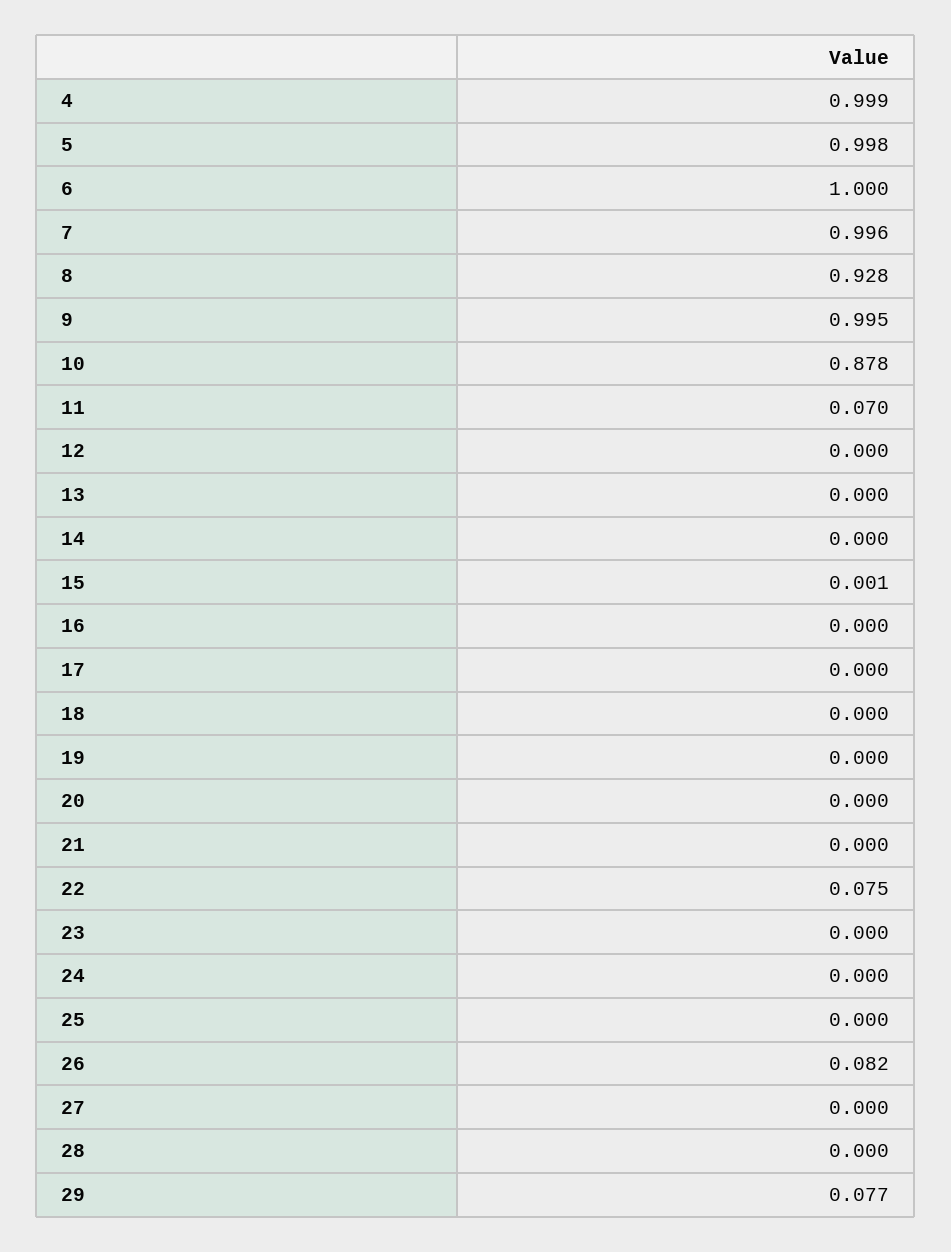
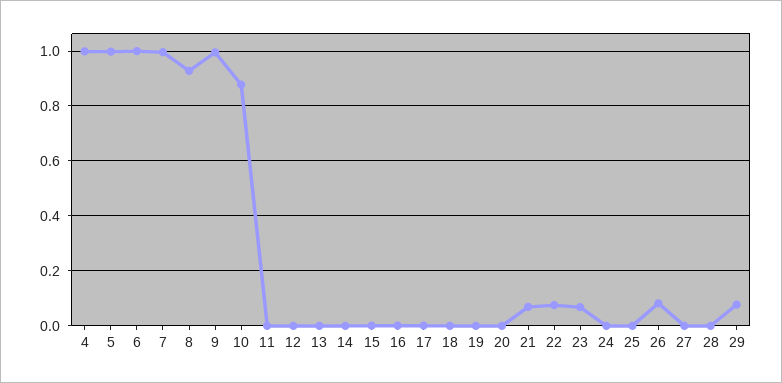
  {
    "4": 0.999,
    "5": 0.998,
    "6": 1,
    "7": 0.996,
    "8": 0.928,
    "9": 0.995,
    "10": 0.878,
-   "11": 0.07,
+   "11": 0,
    "12": 0,
    "13": 0,
    "14": 0,
    "15": 0.001,
    "16": 0,
    "17": 0,
    "18": 0,
    "19": 0,
    "20": 0,
-   "21": 0,
+   "21": 0.075,
    "22": 0.075,
-   "23": 0,
+   "23": 0.075,
    "24": 0,
    "25": 0,
    "26": 0.082,
    "27": 0,
    "28": 0,
    "29": 0.077
  }

